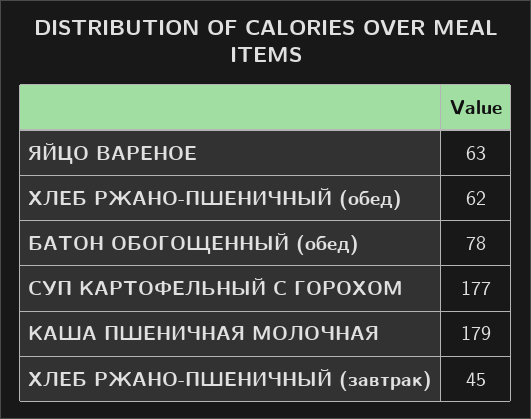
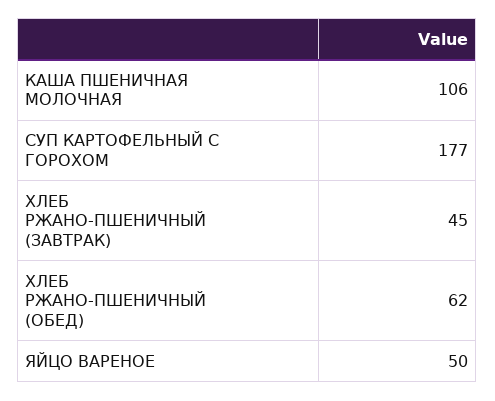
  {
-   "ЯЙЦО ВАРЕНОЕ": 63,
+   "ЯЙЦО ВАРЕНОЕ": 50,
    "ХЛЕБ РЖАНО-ПШЕНИЧНЫЙ (обед)": 62,
-   "БАТОН ОБОГОЩЕННЫЙ (обед)": 78,
    "СУП КАРТОФЕЛЬНЫЙ С ГОРОХОМ": 177,
-   "КАША ПШЕНИЧНАЯ МОЛОЧНАЯ": 179,
+   "КАША ПШЕНИЧНАЯ МОЛОЧНАЯ": 106,
    "ХЛЕБ РЖАНО-ПШЕНИЧНЫЙ (завтрак)": 45
  }

